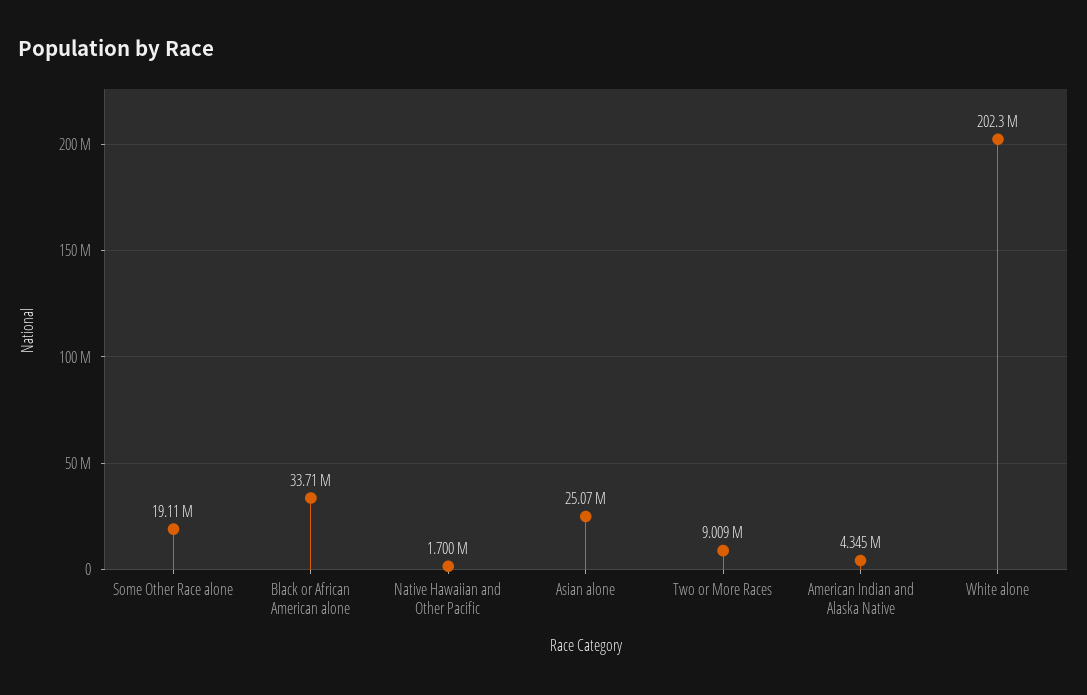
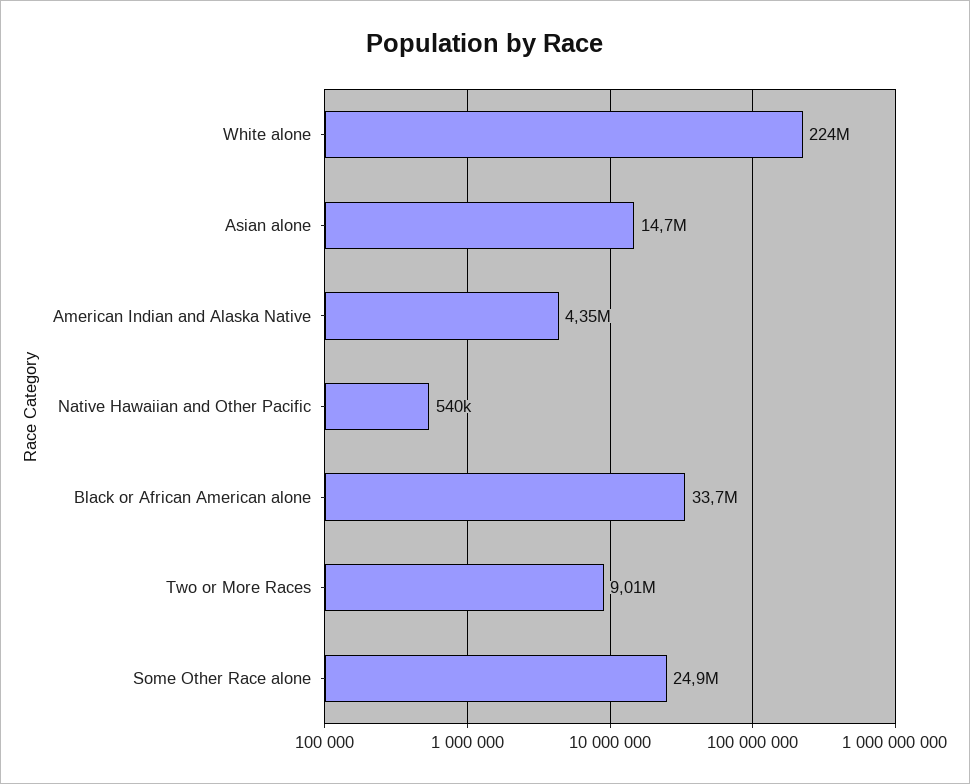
  {
-   "Some Other Race alone": 19110000,
+   "Some Other Race alone": 24900000,
    "Black or African American alone": 33710000,
-   "Native Hawaiian and Other Pacific": 1700000,
+   "Native Hawaiian and Other Pacific": 540000,
-   "Asian alone": 25070000,
+   "Asian alone": 14700000,
    "Two or More Races": 9009000,
    "American Indian and Alaska Native": 4345000,
-   "White alone": 202300000
+   "White alone": 224000000
  }

